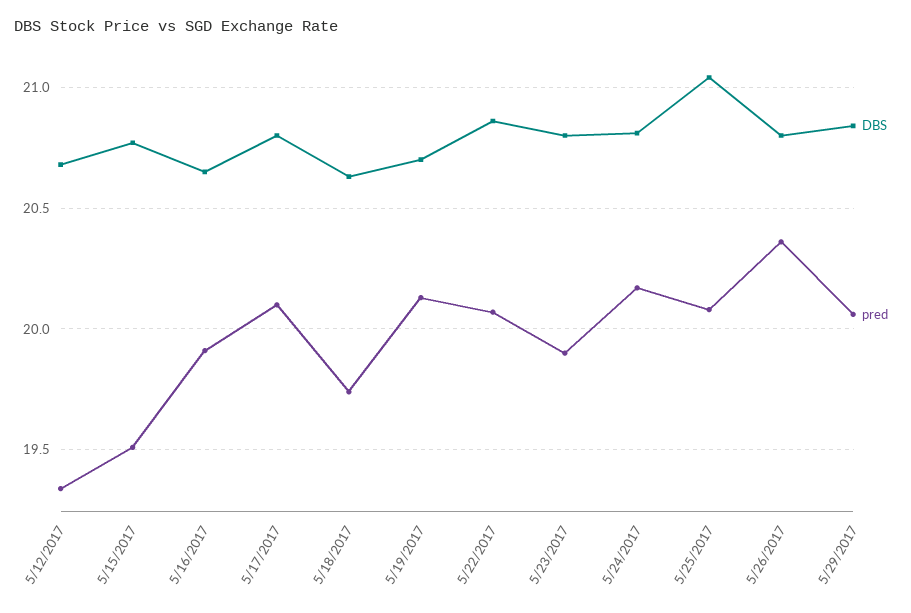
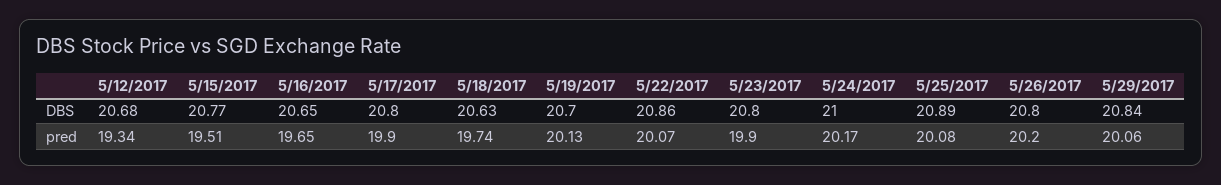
  {
    "DBS": {
      "5/12/2017": 20.68,
      "5/15/2017": 20.77,
      "5/16/2017": 20.65,
      "5/17/2017": 20.8,
      "5/18/2017": 20.63,
      "5/19/2017": 20.7,
      "5/22/2017": 20.86,
      "5/23/2017": 20.8,
-     "5/24/2017": 20.8,
+     "5/24/2017": 21,
-     "5/25/2017": 21.05,
+     "5/25/2017": 20.89,
      "5/26/2017": 20.8,
      "5/29/2017": 20.84
    },
    "pred": {
      "5/12/2017": 19.34,
      "5/15/2017": 19.51,
-     "5/16/2017": 19.9,
+     "5/16/2017": 19.65,
-     "5/17/2017": 20.1,
+     "5/17/2017": 19.9,
      "5/18/2017": 19.74,
      "5/19/2017": 20.13,
      "5/22/2017": 20.07,
      "5/23/2017": 19.9,
      "5/24/2017": 20.17,
      "5/25/2017": 20.08,
-     "5/26/2017": 20.35,
+     "5/26/2017": 20.2,
      "5/29/2017": 20.06
    }
  }

